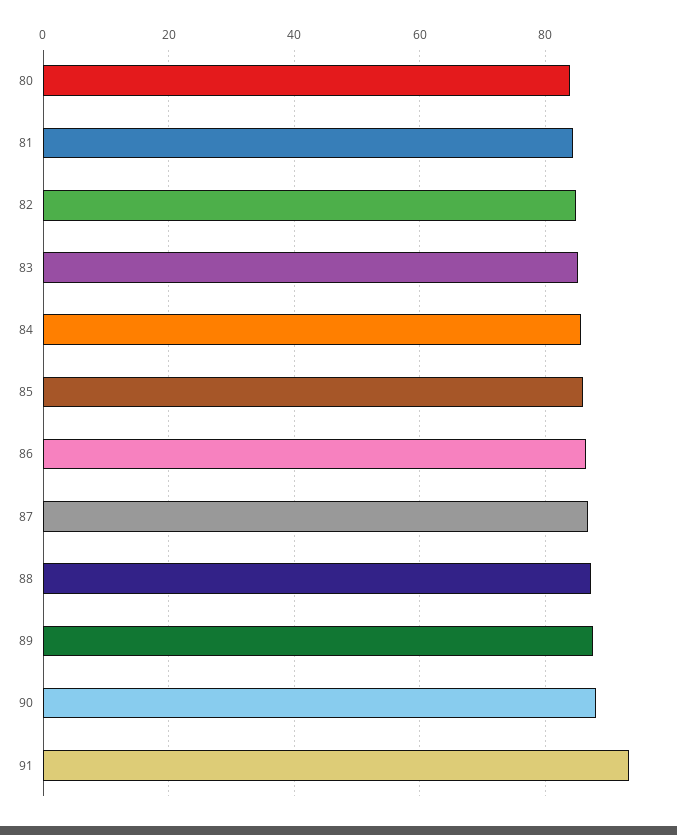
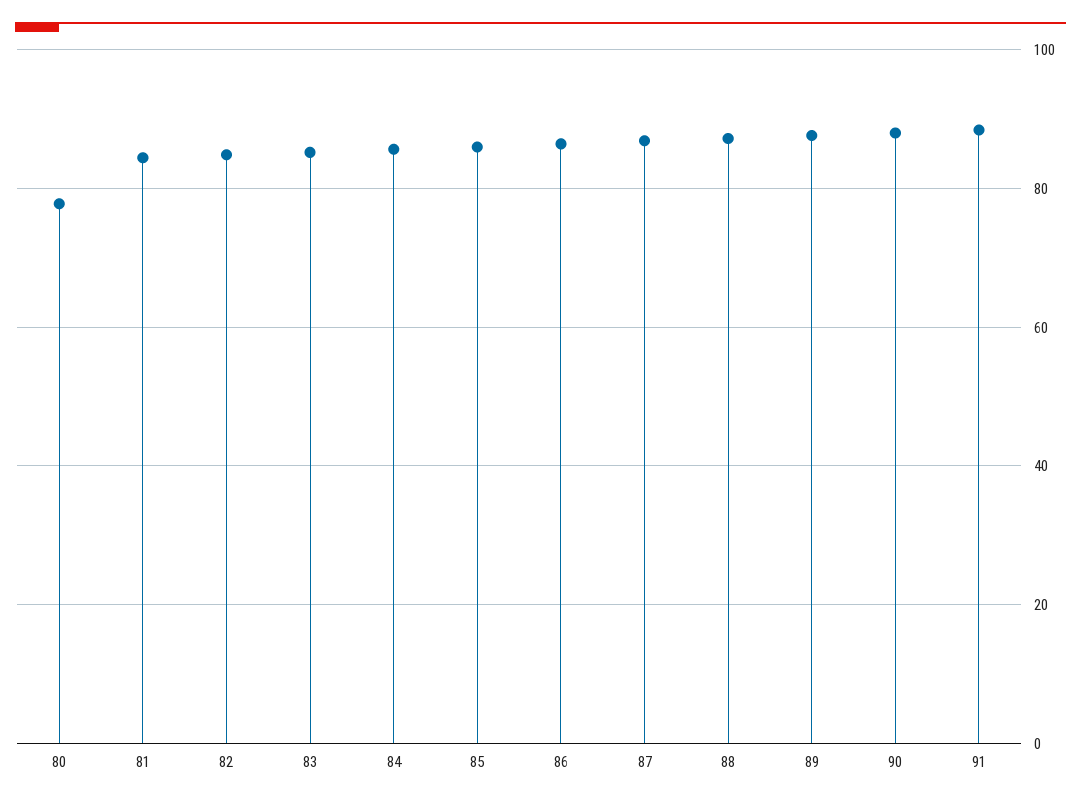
  {
-   "80": 84,
+   "80": 78,
    "81": 84,
    "82": 84,
    "83": 86,
    "84": 86,
    "85": 86,
    "86": 86,
    "87": 86,
    "88": 88,
    "89": 88,
    "90": 88,
-   "91": 94
+   "91": 88
  }

